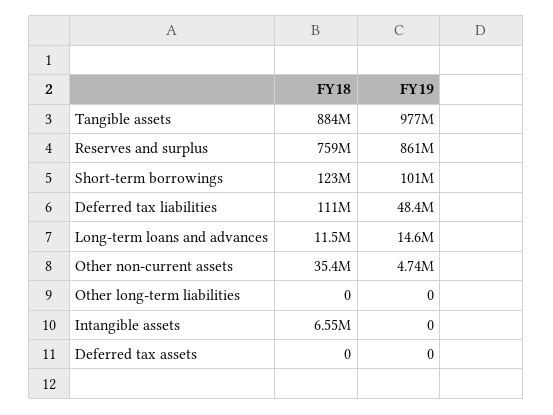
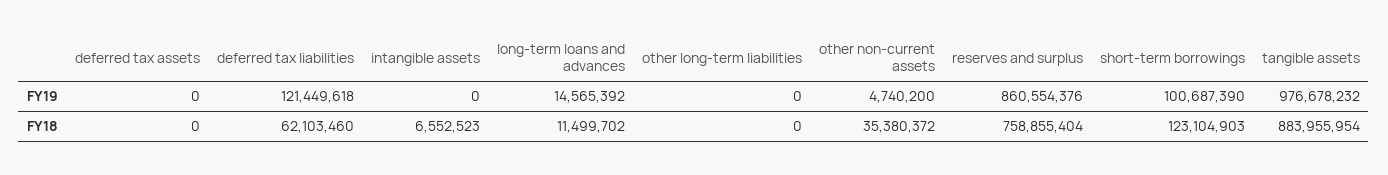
  {
    "FY18": {
      "Tangible assets": 883955954,
      "Reserves and surplus": 758855404,
      "Short-term borrowings": 123104903,
-     "Deferred tax liabilities": 111000000,
+     "Deferred tax liabilities": 62103460,
      "Long-term loans and advances": 11499702,
      "Other non-current assets": 35380372,
      "Other long-term liabilities": 0,
      "Intangible assets": 6552523,
      "Deferred tax assets": 0
    },
    "FY19": {
      "Tangible assets": 976678232,
      "Reserves and surplus": 860554376,
      "Short-term borrowings": 100687390,
-     "Deferred tax liabilities": 48400000,
+     "Deferred tax liabilities": 121449618,
      "Long-term loans and advances": 14565392,
      "Other non-current assets": 4740200,
      "Other long-term liabilities": 0,
      "Intangible assets": 0,
      "Deferred tax assets": 0
    }
  }

